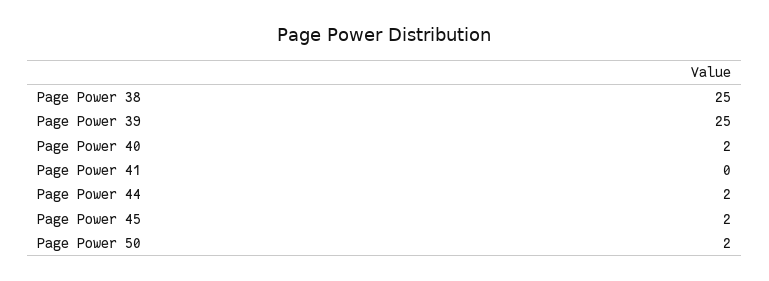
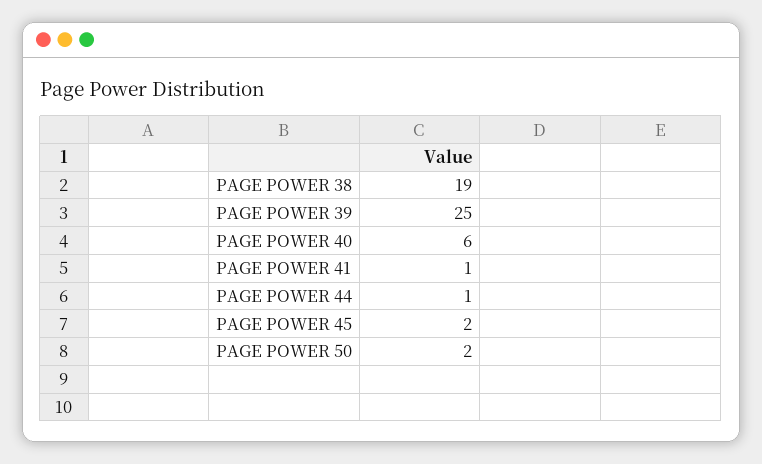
  {
-   "Page Power 38": 25,
+   "Page Power 38": 19,
    "Page Power 39": 25,
-   "Page Power 40": 2,
+   "Page Power 40": 6,
-   "Page Power 41": 0,
+   "Page Power 41": 1,
-   "Page Power 44": 2,
+   "Page Power 44": 1,
    "Page Power 45": 2,
    "Page Power 50": 2
  }

